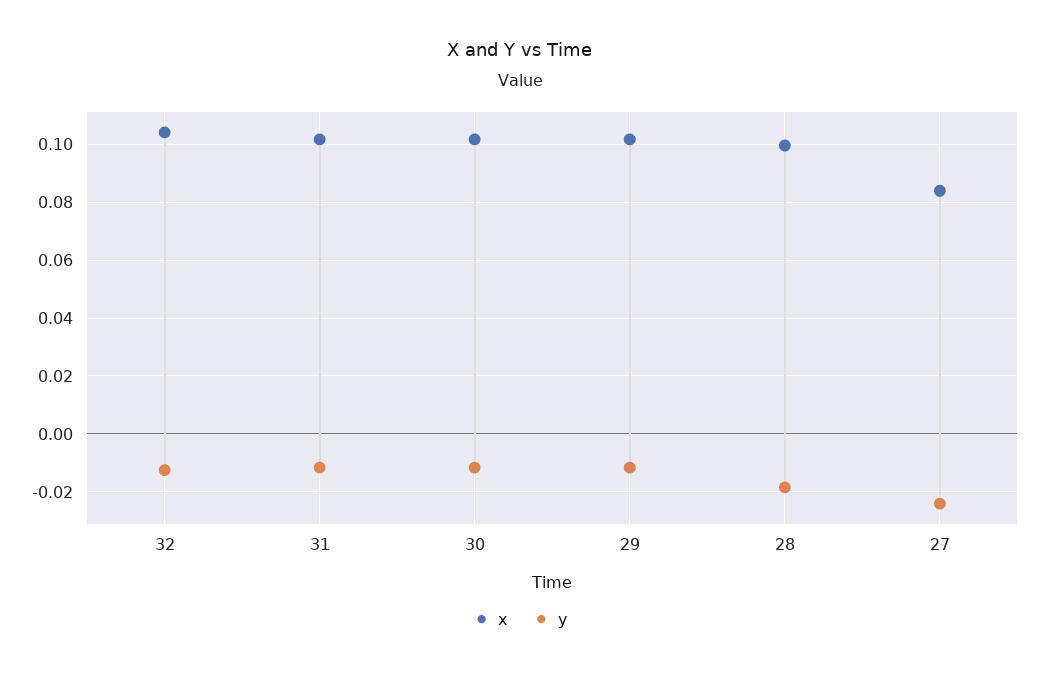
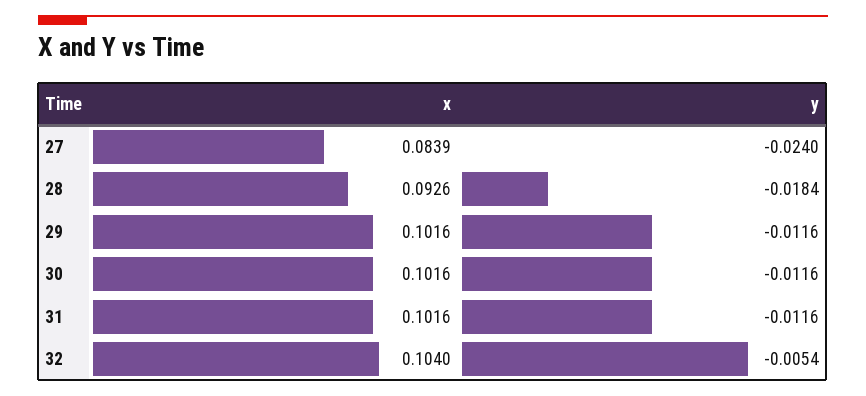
  {
    "x": {
      "32": 0.104,
      "31": 0.1016,
      "30": 0.1016,
      "29": 0.1016,
-     "28": 0.1,
+     "28": 0.0926,
      "27": 0.0839
    },
    "y": {
-     "32": -0.0125,
+     "32": -0.0054,
      "31": -0.0116,
      "30": -0.0116,
      "29": -0.0116,
      "28": -0.0184,
      "27": -0.024
    }
  }

